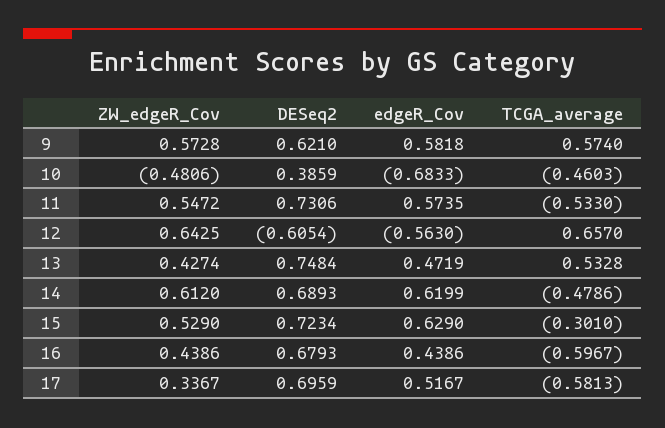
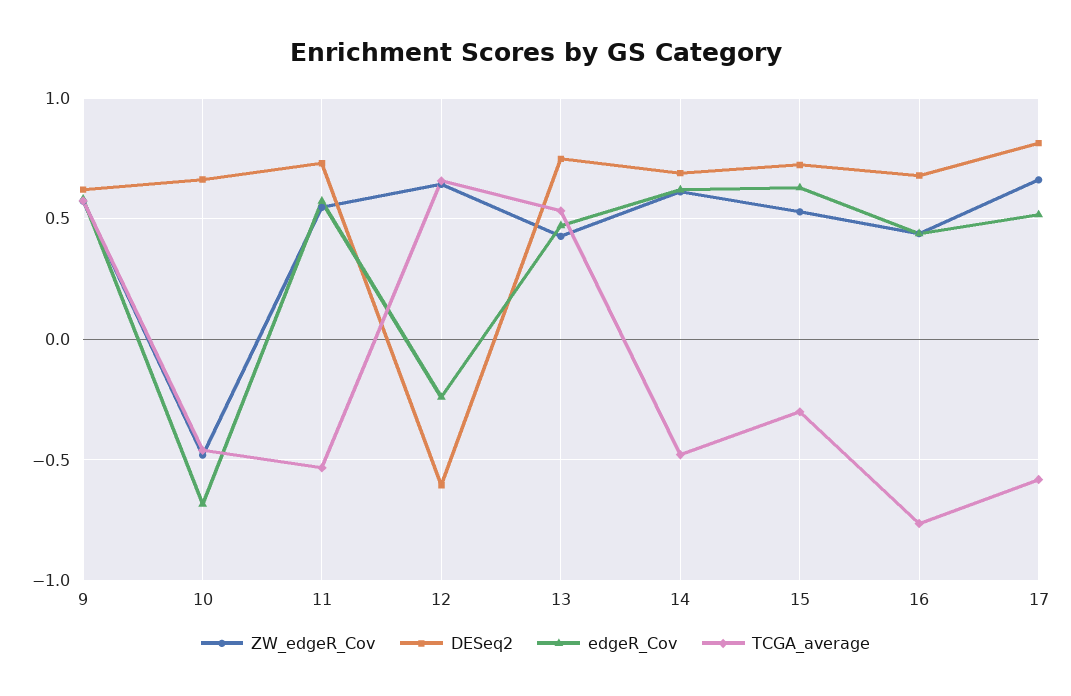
  {
    "ZW_edgeR_Cov": {
      "9": 0.5728,
      "10": -0.4806,
      "11": 0.5472,
      "12": 0.6425,
      "13": 0.4274,
      "14": 0.612,
      "15": 0.529,
      "16": 0.4386,
-     "17": 0.3367
+     "17": 0.65
    },
    "DESeq2": {
      "9": 0.621,
-     "10": 0.3859,
+     "10": 0.65,
      "11": 0.7306,
      "12": -0.6054,
      "13": 0.7484,
      "14": 0.6893,
      "15": 0.7234,
      "16": 0.6793,
-     "17": 0.6959
+     "17": 0.8
    },
    "edgeR_Cov": {
      "9": 0.5818,
      "10": -0.6833,
      "11": 0.5735,
-     "12": -0.563,
+     "12": -0.25,
      "13": 0.4719,
      "14": 0.6199,
      "15": 0.629,
      "16": 0.4386,
      "17": 0.5167
    },
    "TCGA_average": {
      "9": 0.574,
      "10": -0.4603,
      "11": -0.533,
      "12": 0.657,
      "13": 0.5328,
      "14": -0.4786,
      "15": -0.301,
-     "16": -0.5967,
+     "16": -0.75,
      "17": -0.5813
    }
  }

